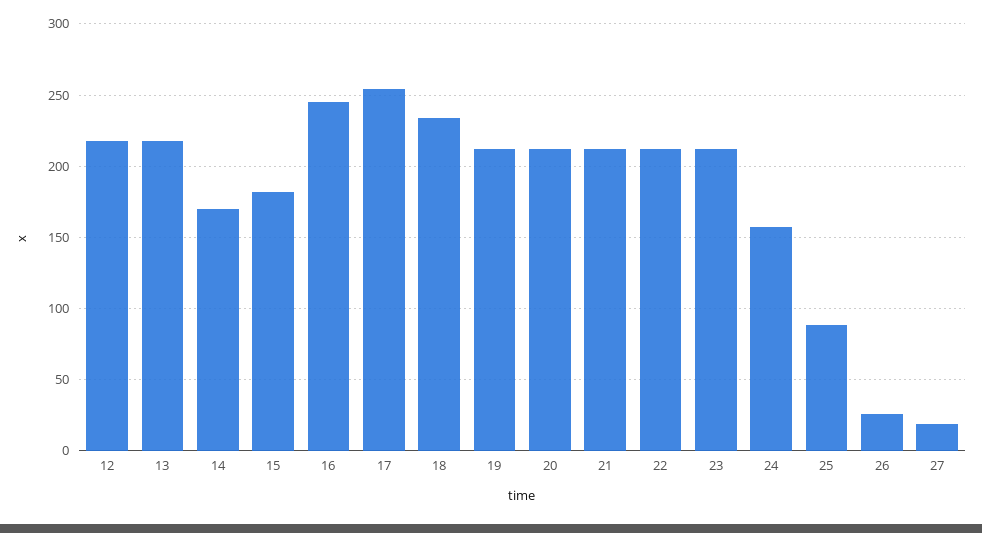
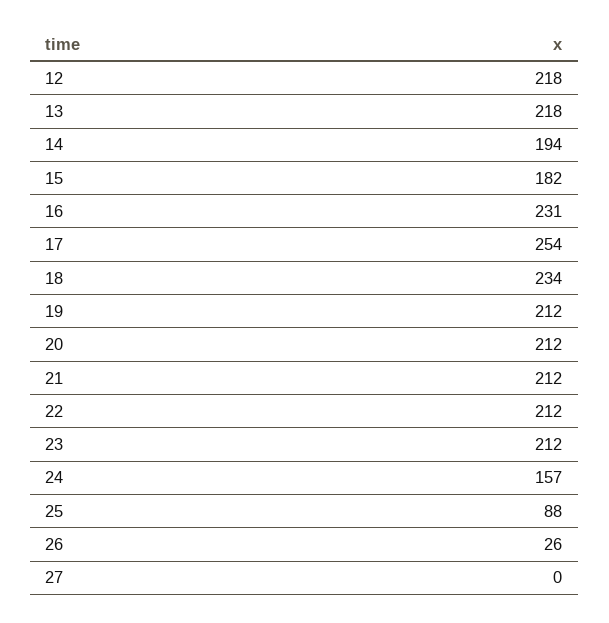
  {
    "12": 218,
    "13": 218,
-   "14": 170,
+   "14": 194,
    "15": 182,
-   "16": 245,
+   "16": 231,
    "17": 254,
    "18": 234,
    "19": 212,
    "20": 212,
    "21": 212,
    "22": 212,
    "23": 212,
    "24": 157,
    "25": 88,
    "26": 26,
-   "27": 20
+   "27": 0
  }

